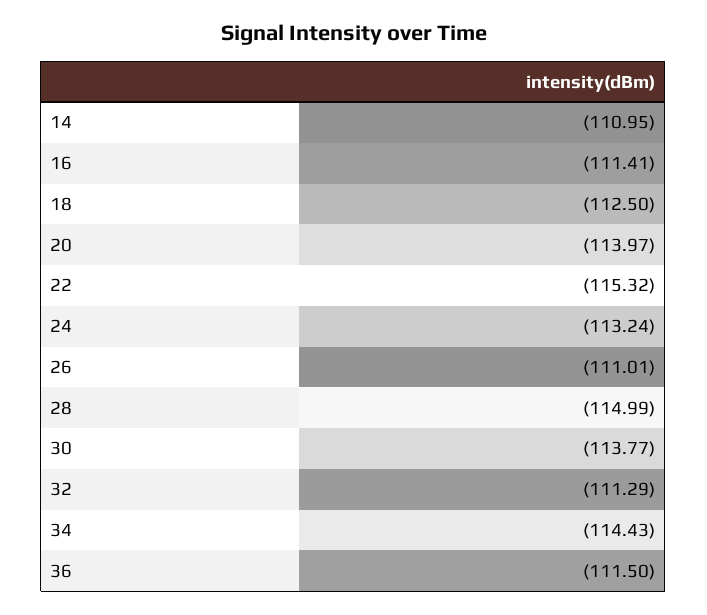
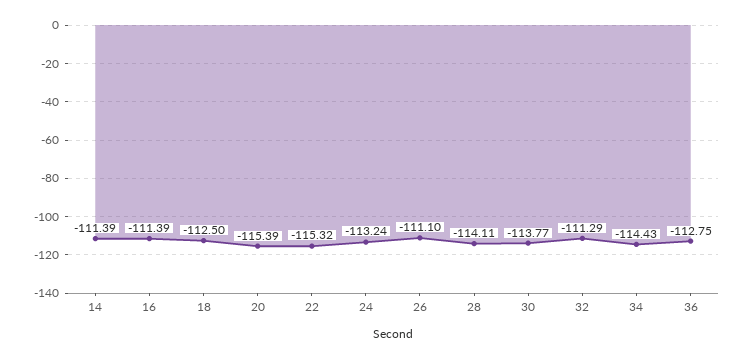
  {
-   "14": -110.95,
+   "14": -111.39,
-   "16": -111.41,
+   "16": -111.39,
    "18": -112.5,
-   "20": -113.97,
+   "20": -115.39,
    "22": -115.32,
    "24": -113.24,
-   "26": -111.01,
+   "26": -111.1,
-   "28": -114.99,
+   "28": -114.11,
    "30": -113.77,
    "32": -111.29,
    "34": -114.43,
-   "36": -111.5
+   "36": -112.75
  }

